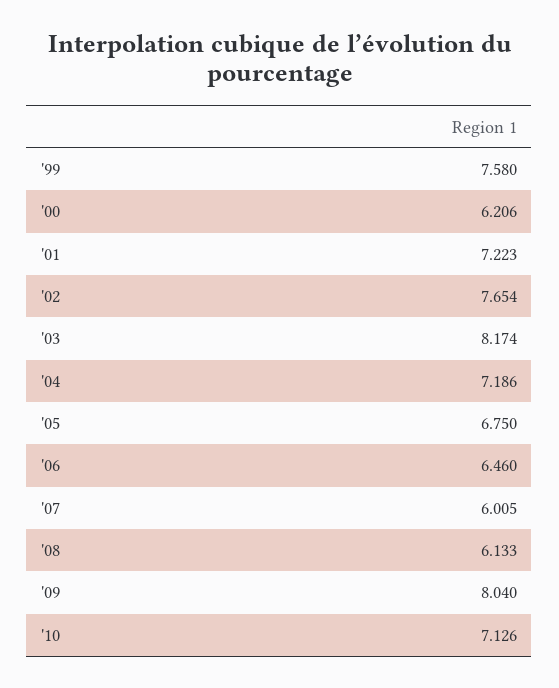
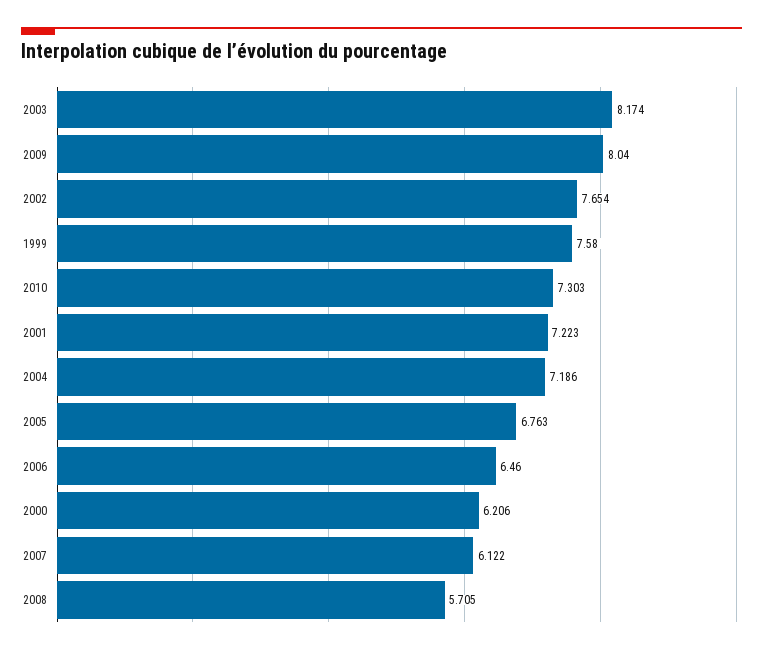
  {
    "'99": 7.58,
    "'00": 6.206,
    "'01": 7.223,
    "'02": 7.654,
    "'03": 8.174,
    "'04": 7.186,
-   "'05": 6.75,
+   "'05": 6.763,
    "'06": 6.46,
-   "'07": 6.005,
+   "'07": 6.122,
-   "'08": 6.133,
+   "'08": 5.705,
    "'09": 8.04,
-   "'10": 7.126
+   "'10": 7.303
  }

